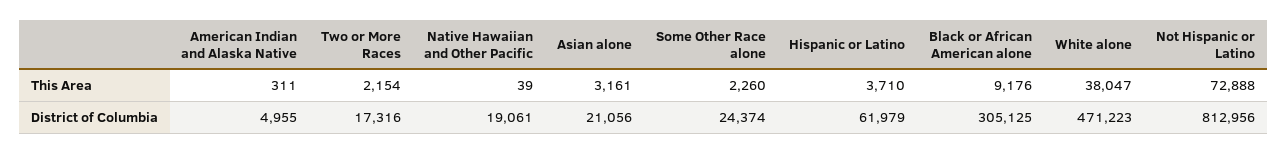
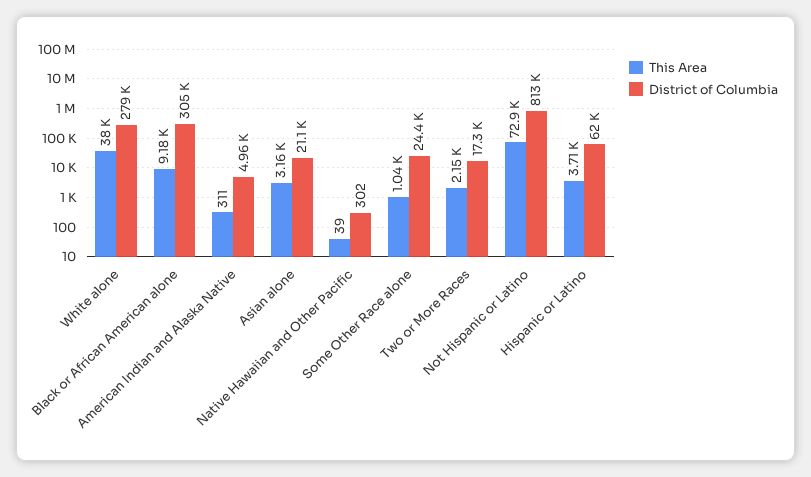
  {
    "This Area": {
      "American Indian and Alaska Native": 311,
      "Two or More Races": 2154,
      "Native Hawaiian and Other Pacific": 39,
      "Asian alone": 3161,
-     "Some Other Race alone": 2260,
+     "Some Other Race alone": 1040,
      "Hispanic or Latino": 3710,
      "Black or African American alone": 9176,
      "White alone": 38047,
      "Not Hispanic or Latino": 72888
    },
    "District of Columbia": {
      "American Indian and Alaska Native": 4955,
      "Two or More Races": 17316,
-     "Native Hawaiian and Other Pacific": 19061,
+     "Native Hawaiian and Other Pacific": 302,
      "Asian alone": 21056,
      "Some Other Race alone": 24374,
      "Hispanic or Latino": 61979,
      "Black or African American alone": 305125,
-     "White alone": 471223,
+     "White alone": 279000,
      "Not Hispanic or Latino": 812956
    }
  }

